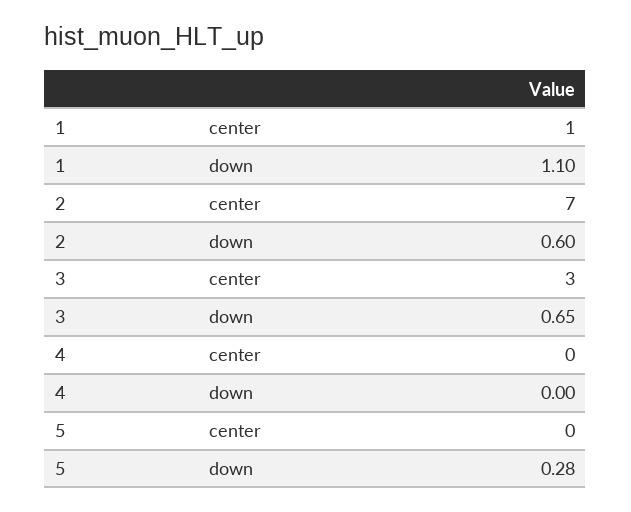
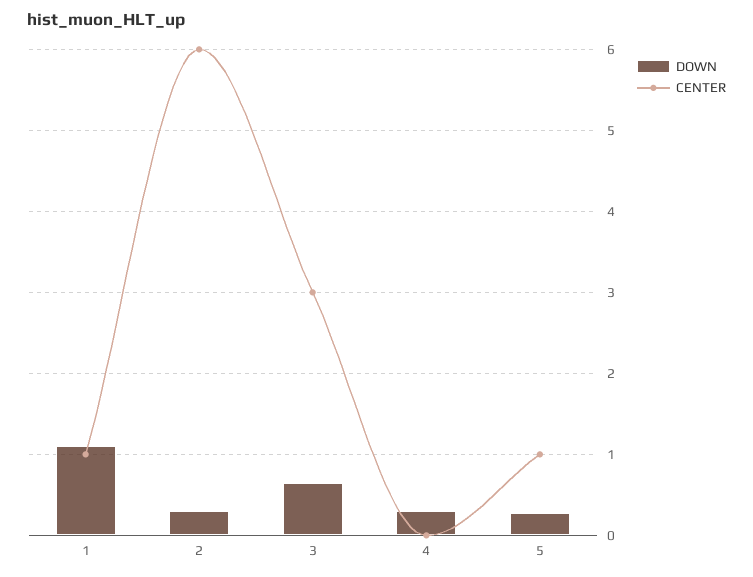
  {
    "center": {
      "1": 1,
-     "2": 7,
+     "2": 6,
      "3": 3,
      "4": 0,
-     "5": 0
+     "5": 1
    },
    "down": {
      "1": 1.1,
-     "2": 0.6,
+     "2": 0.3,
      "3": 0.65,
-     "4": 0,
+     "4": 0.3,
      "5": 0.28
    }
  }

